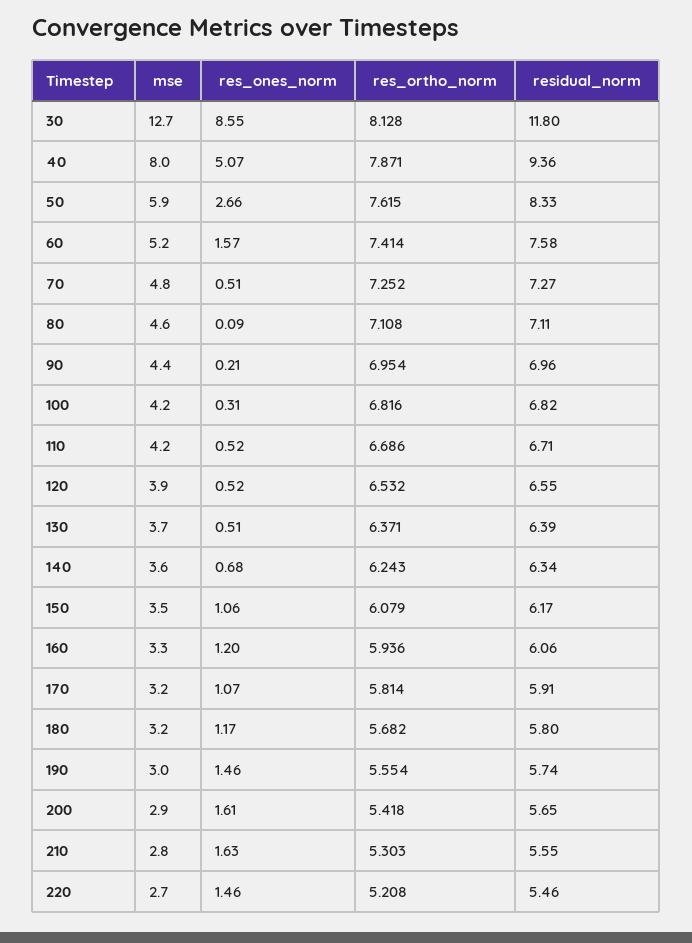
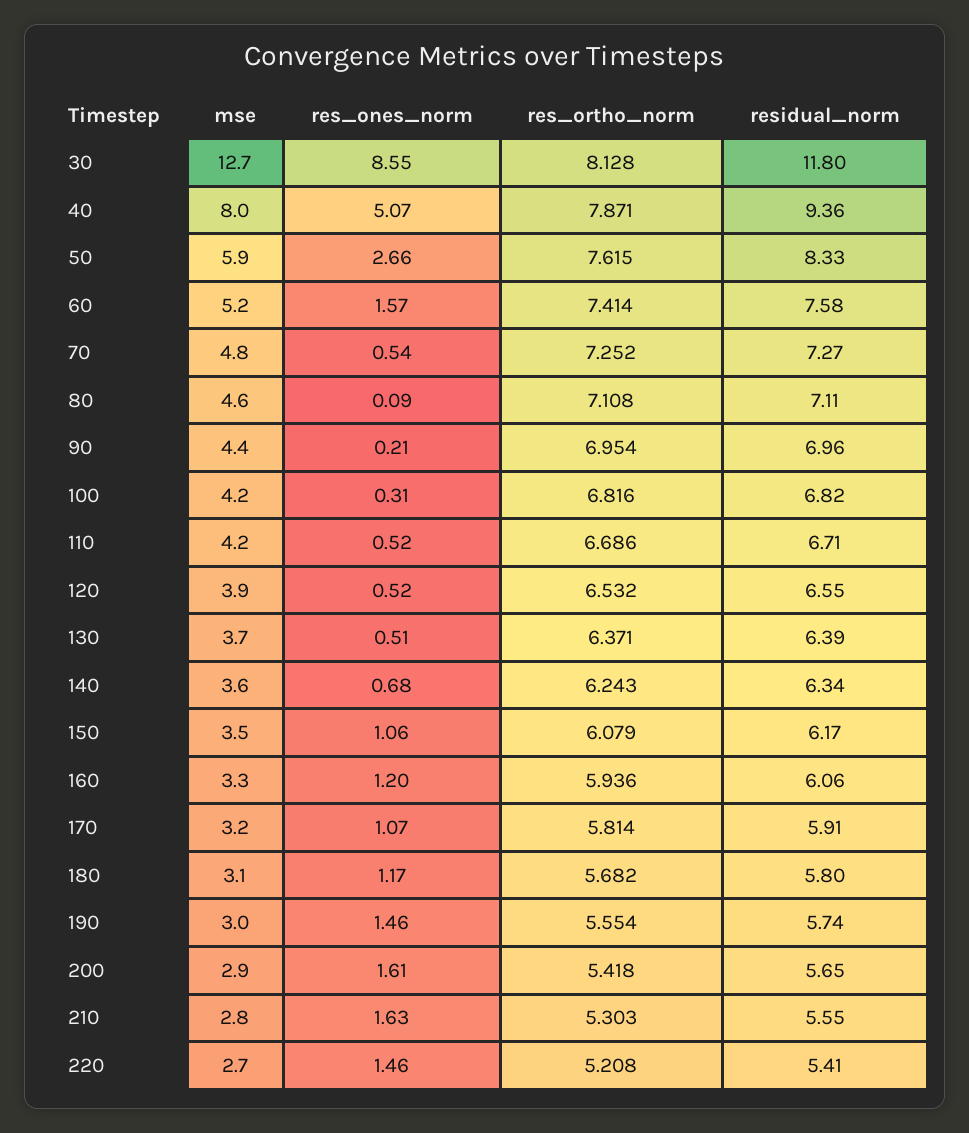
  {
    "mse": {
      "30": 12.7,
      "40": 8,
      "50": 5.9,
      "60": 5.2,
      "70": 4.8,
      "80": 4.6,
      "90": 4.4,
      "100": 4.2,
      "110": 4.2,
      "120": 3.9,
      "130": 3.7,
      "140": 3.6,
      "150": 3.5,
      "160": 3.3,
      "170": 3.2,
-     "180": 3.2,
+     "180": 3.1,
      "190": 3,
      "200": 2.9,
      "210": 2.8,
      "220": 2.7
    },
    "res_ones_norm": {
      "30": 8.55,
      "40": 5.07,
      "50": 2.66,
      "60": 1.57,
-     "70": 0.51,
+     "70": 0.54,
      "80": 0.09,
      "90": 0.21,
      "100": 0.31,
      "110": 0.52,
      "120": 0.52,
      "130": 0.51,
      "140": 0.68,
      "150": 1.06,
      "160": 1.2,
      "170": 1.07,
      "180": 1.17,
      "190": 1.46,
      "200": 1.61,
      "210": 1.63,
      "220": 1.46
    },
    "res_ortho_norm": {
      "30": 8.128,
      "40": 7.871,
      "50": 7.615,
      "60": 7.414,
      "70": 7.252,
      "80": 7.108,
      "90": 6.954,
      "100": 6.816,
      "110": 6.686,
      "120": 6.532,
      "130": 6.371,
      "140": 6.243,
      "150": 6.079,
      "160": 5.936,
      "170": 5.814,
      "180": 5.682,
      "190": 5.554,
      "200": 5.418,
      "210": 5.303,
      "220": 5.208
    },
    "residual_norm": {
      "30": 11.8,
      "40": 9.36,
      "50": 8.33,
      "60": 7.58,
      "70": 7.27,
      "80": 7.11,
      "90": 6.96,
      "100": 6.82,
      "110": 6.71,
      "120": 6.55,
      "130": 6.39,
      "140": 6.34,
      "150": 6.17,
      "160": 6.06,
      "170": 5.91,
      "180": 5.8,
      "190": 5.74,
      "200": 5.65,
      "210": 5.55,
-     "220": 5.46
+     "220": 5.41
    }
  }

